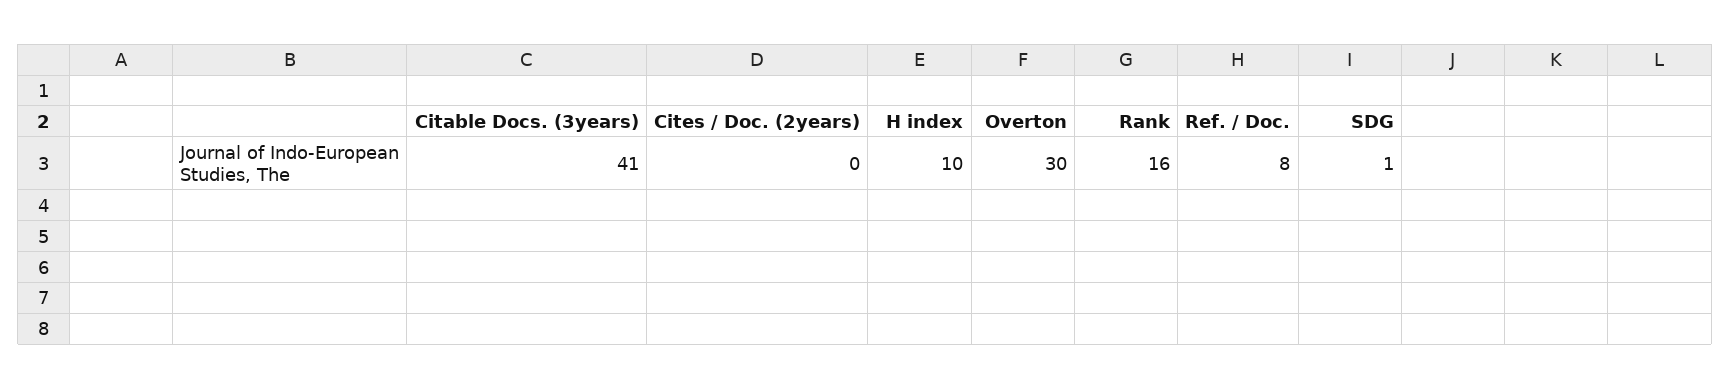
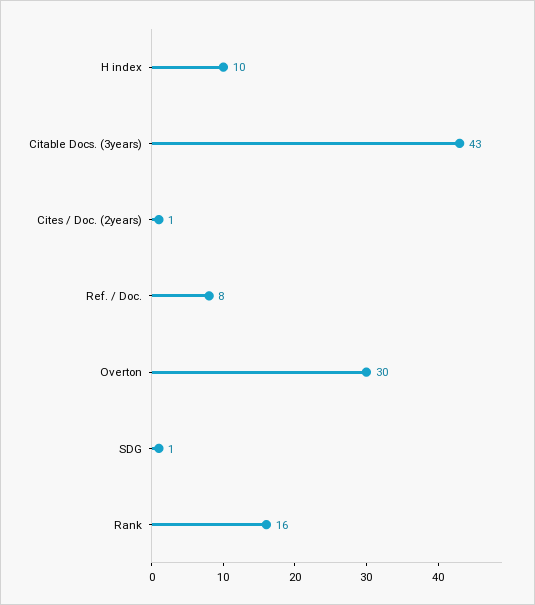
  {
-   "Citable Docs. (3years)": 41,
+   "Citable Docs. (3years)": 43,
-   "Cites / Doc. (2years)": 0,
+   "Cites / Doc. (2years)": 1,
    "H index": 10,
    "Overton": 30,
    "Rank": 16,
    "Ref. / Doc.": 8,
    "SDG": 1
  }

